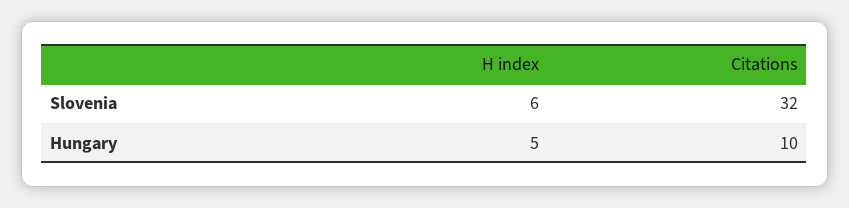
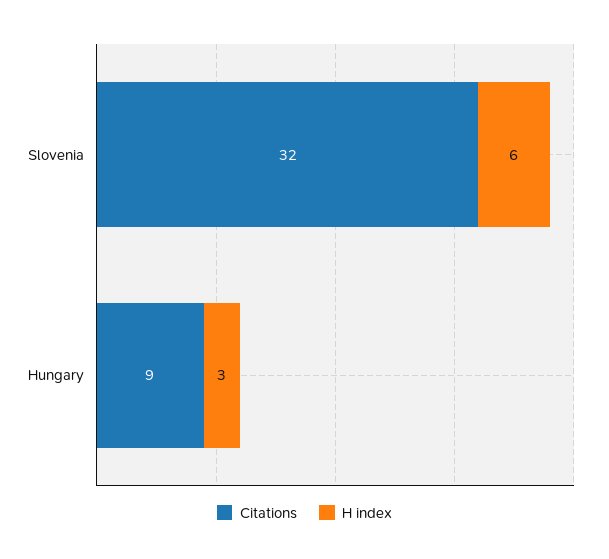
  {
    "H index": {
      "Slovenia": 6,
-     "Hungary": 5
+     "Hungary": 3
    },
    "Citations": {
      "Slovenia": 32,
-     "Hungary": 10
+     "Hungary": 9
    }
  }

